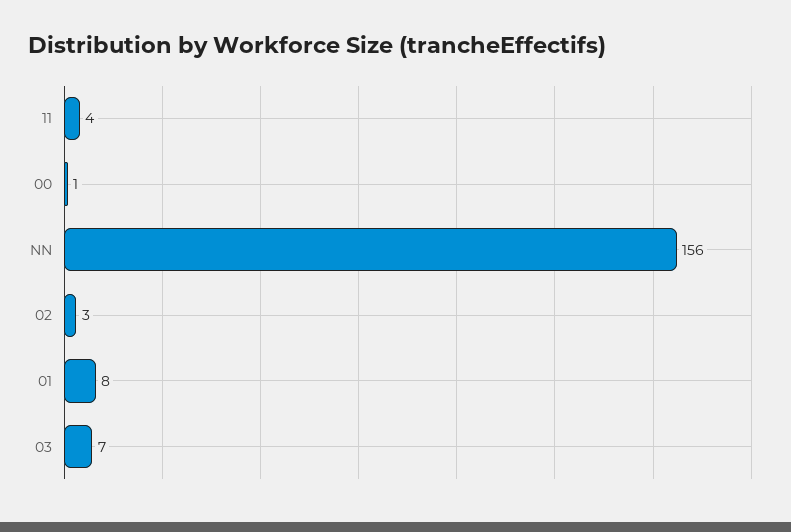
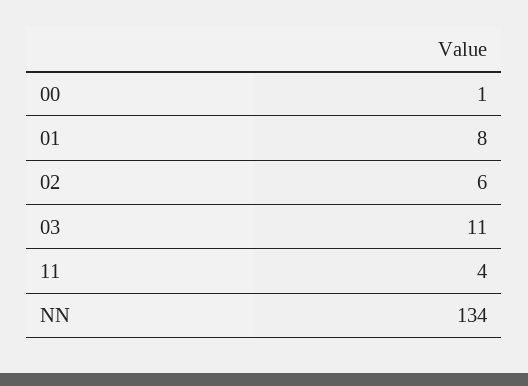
  {
    "11": 4,
    "00": 1,
-   "NN": 156,
+   "NN": 134,
-   "02": 3,
+   "02": 6,
    "01": 8,
-   "03": 7
+   "03": 11
  }

